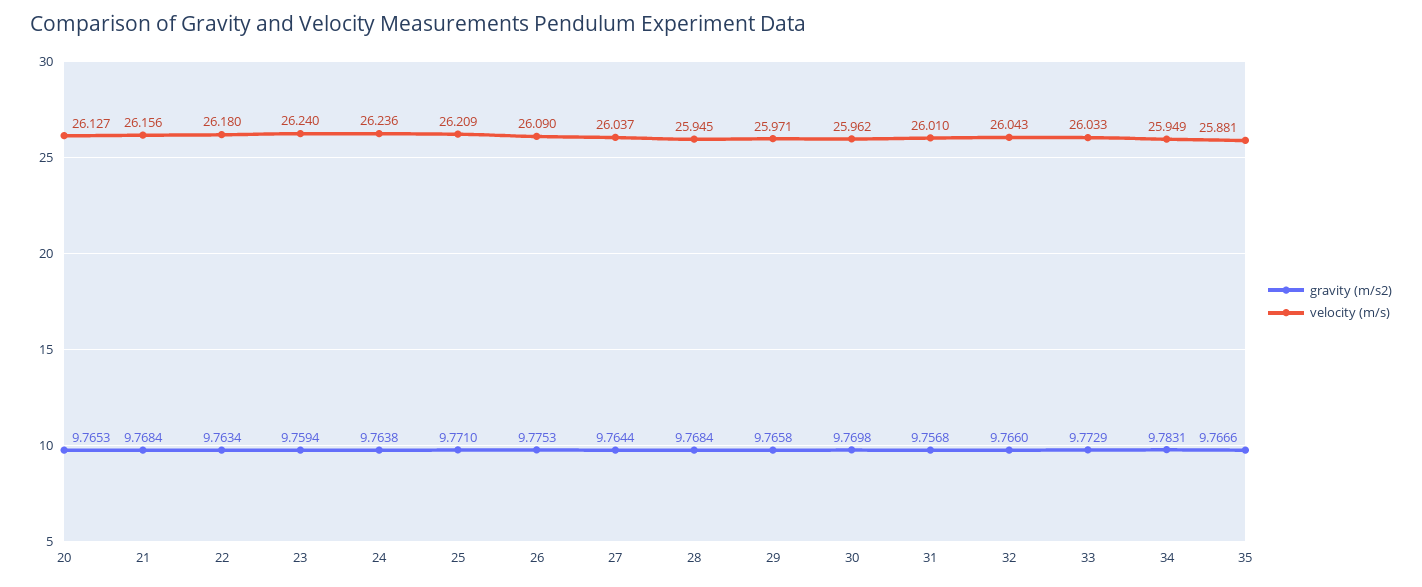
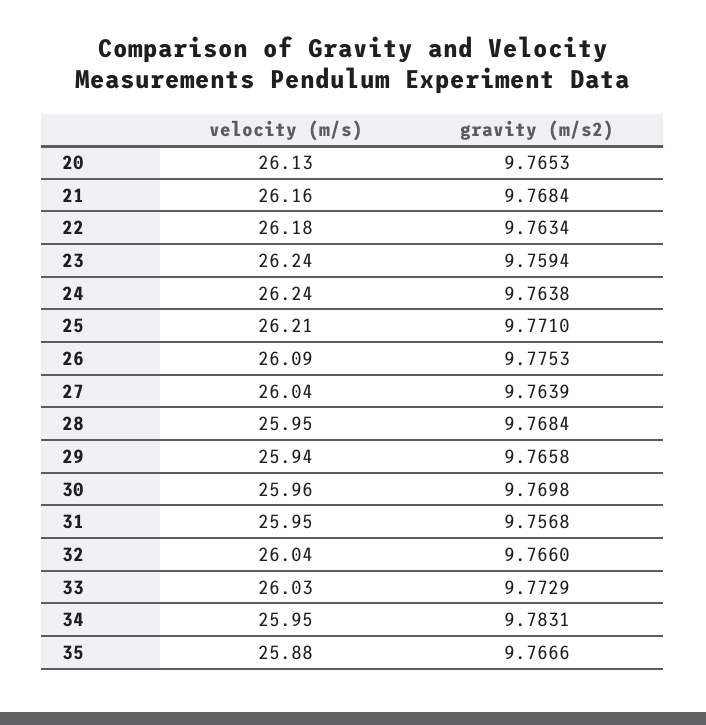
  {
    "gravity (m/s2)": {
      "20": 9.7653,
      "21": 9.7684,
      "22": 9.7634,
      "23": 9.7594,
      "24": 9.7638,
      "25": 9.771,
      "26": 9.7753,
-     "27": 9.7644,
+     "27": 9.7639,
      "28": 9.7684,
      "29": 9.7658,
      "30": 9.7698,
      "31": 9.7568,
      "32": 9.766,
      "33": 9.7729,
      "34": 9.7831,
      "35": 9.7666
    },
    "velocity (m/s)": {
      "20": 26.127,
      "21": 26.156,
      "22": 26.18,
      "23": 26.24,
      "24": 26.236,
      "25": 26.209,
      "26": 26.09,
      "27": 26.037,
      "28": 25.945,
-     "29": 25.971,
+     "29": 25.94,
      "30": 25.962,
-     "31": 26.01,
+     "31": 25.95,
      "32": 26.043,
      "33": 26.033,
      "34": 25.949,
      "35": 25.881
    }
  }

